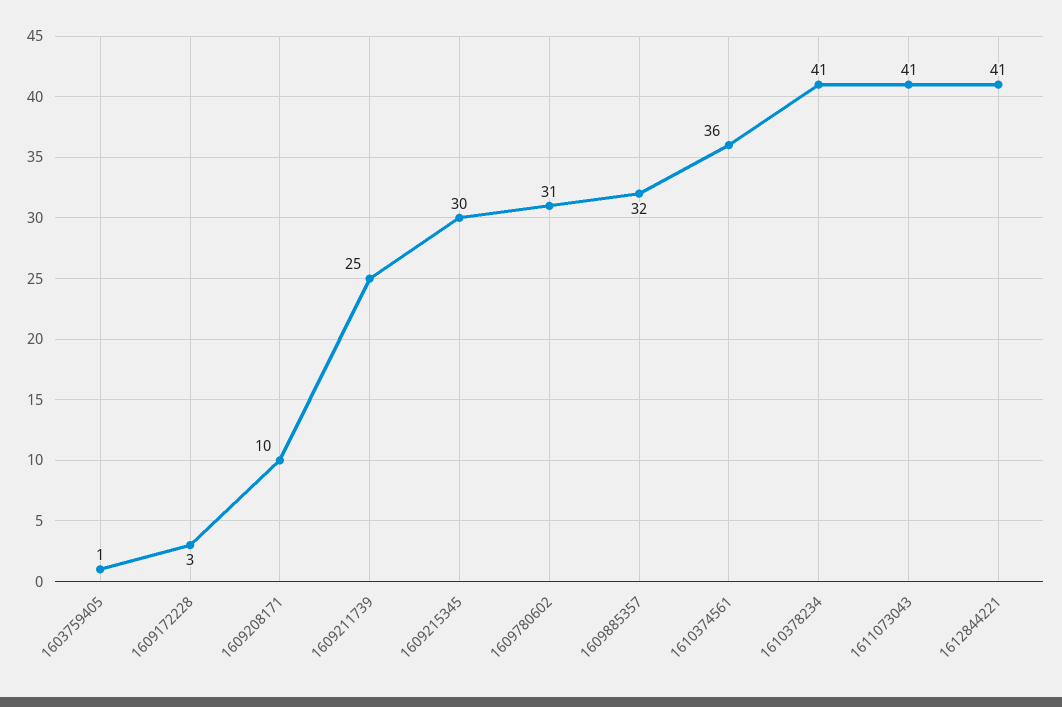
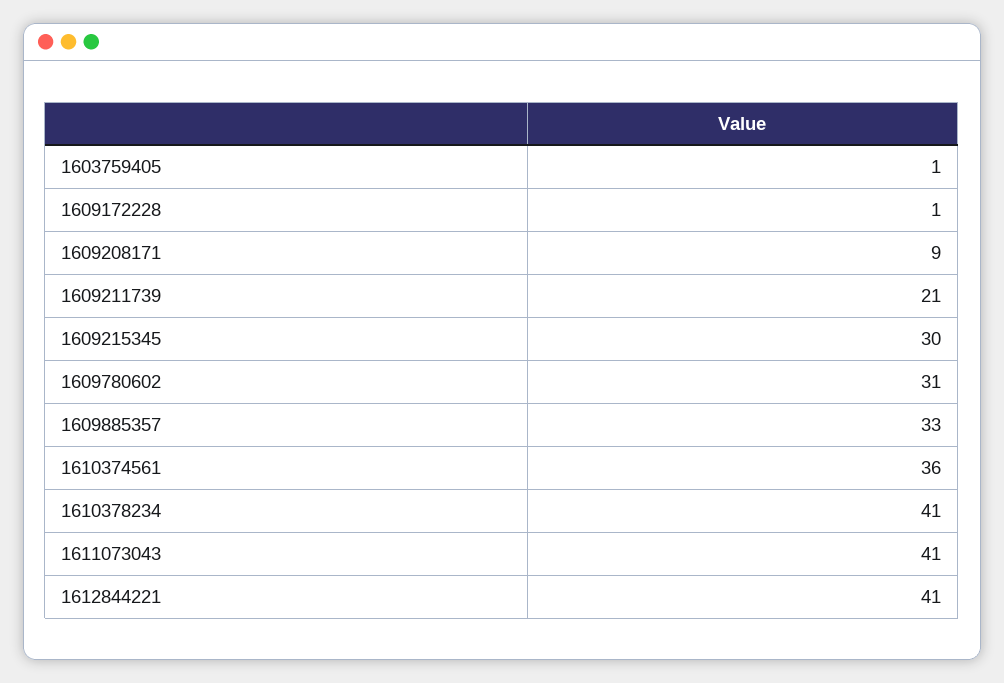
  {
    "1603759405": 1,
-   "1609172228": 3,
+   "1609172228": 1,
-   "1609208171": 10,
+   "1609208171": 9,
-   "1609211739": 25,
+   "1609211739": 21,
    "1609215345": 30,
    "1609780602": 31,
-   "1609885357": 32,
+   "1609885357": 33,
    "1610374561": 36,
    "1610378234": 41,
    "1611073043": 41,
    "1612844221": 41
  }

